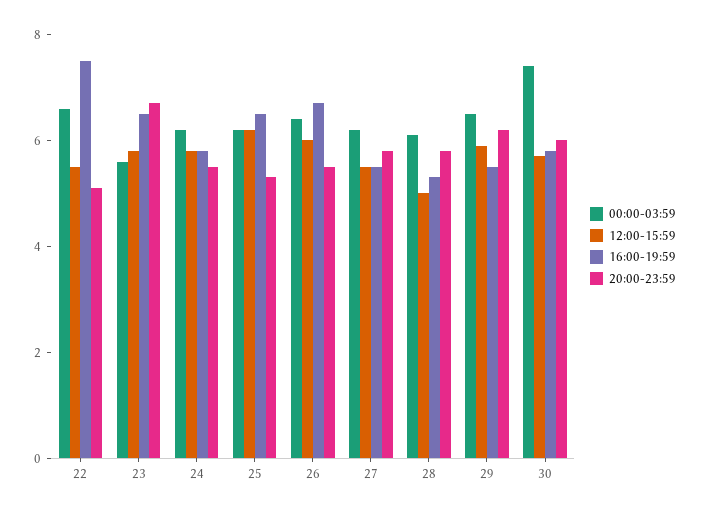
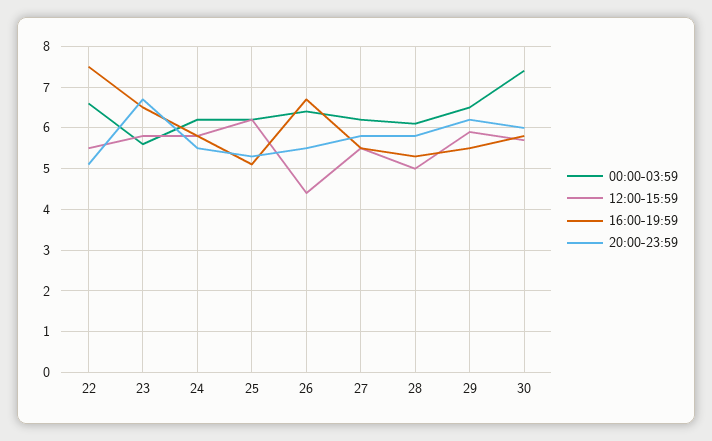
  {
    "00:00-03:59": {
      "22": 6.5,
      "23": 5.5,
      "24": 6,
      "25": 6,
      "26": 6.5,
      "27": 6,
      "28": 6,
      "29": 6.5,
      "30": 7.5
    },
    "12:00-15:59": {
      "22": 5.5,
      "23": 6,
      "24": 6,
      "25": 6,
-     "26": 6,
+     "26": 4.5,
      "27": 5.5,
      "28": 5,
      "29": 6,
      "30": 5.5
    },
    "16:00-19:59": {
      "22": 7.5,
      "23": 6.5,
      "24": 6,
-     "25": 6.5,
+     "25": 5,
      "26": 6.5,
      "27": 5.5,
      "28": 5.5,
      "29": 5.5,
      "30": 6
    },
    "20:00-23:59": {
      "22": 5,
      "23": 6.5,
      "24": 5.5,
      "25": 5.5,
      "26": 5.5,
      "27": 6,
      "28": 6,
      "29": 6,
      "30": 6
    }
  }

